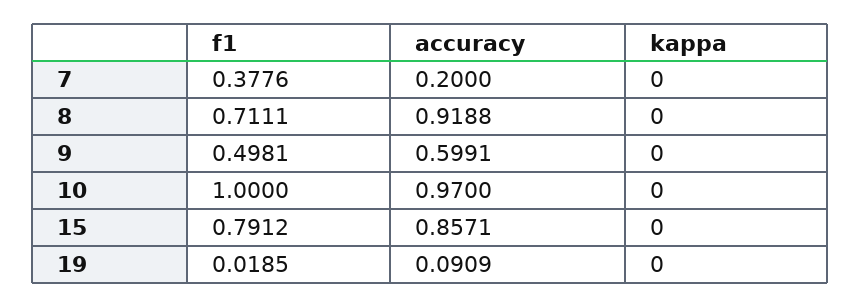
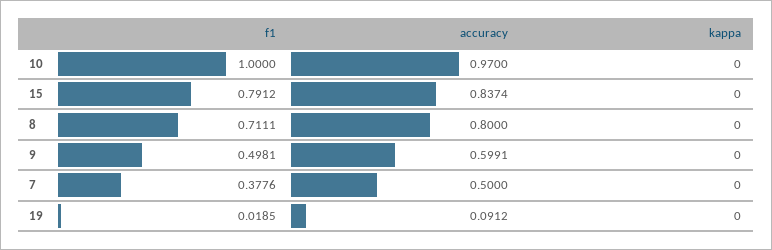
  {
    "f1": {
      "7": 0.3776,
      "8": 0.7111,
      "9": 0.4981,
      "10": 1,
      "15": 0.7912,
      "19": 0.0185
    },
    "accuracy": {
-     "7": 0.2,
+     "7": 0.5,
-     "8": 0.9188,
+     "8": 0.8,
      "9": 0.5991,
      "10": 0.97,
-     "15": 0.8571,
+     "15": 0.8374,
-     "19": 0.0909
+     "19": 0.0912
    },
    "kappa": {
      "7": 0,
      "8": 0,
      "9": 0,
      "10": 0,
      "15": 0,
      "19": 0
    }
  }

